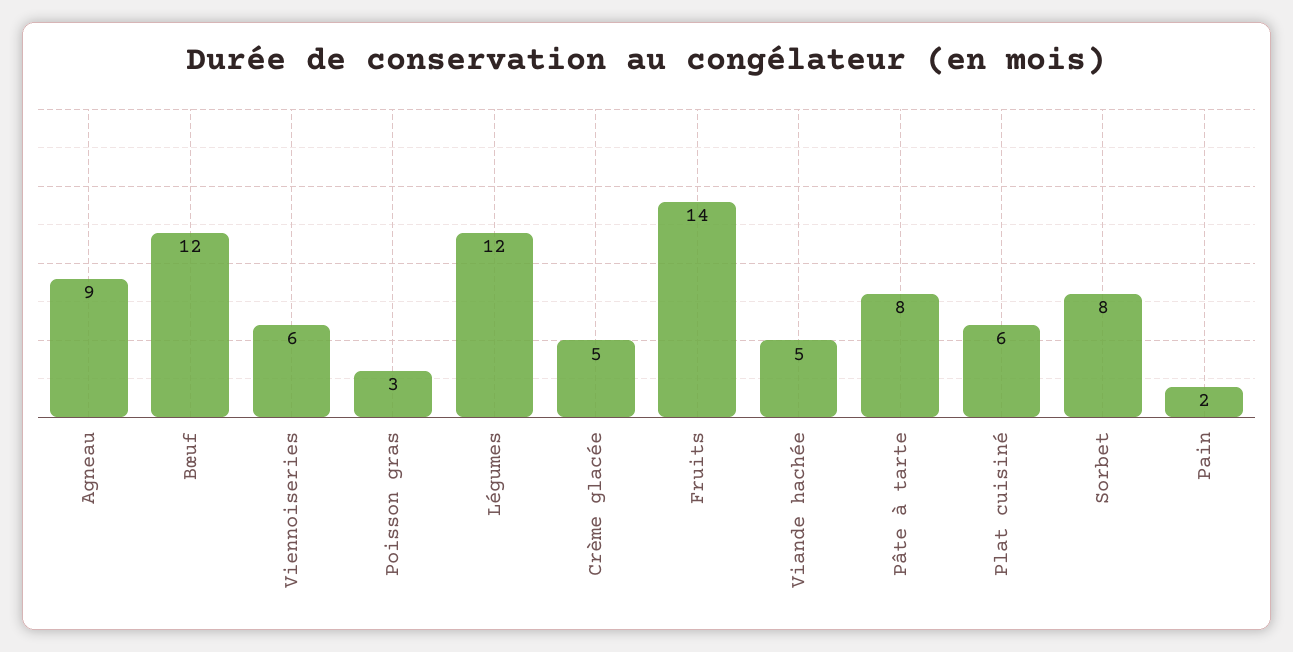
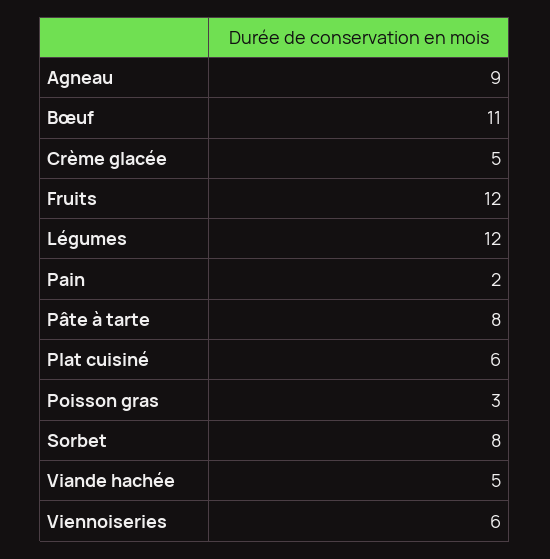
  {
    "Agneau": 9,
-   "Bœuf": 12,
+   "Bœuf": 11,
    "Viennoiseries": 6,
    "Poisson gras": 3,
    "Légumes": 12,
    "Crème glacée": 5,
-   "Fruits": 14,
+   "Fruits": 12,
    "Viande hachée": 5,
    "Pâte à tarte": 8,
    "Plat cuisiné": 6,
    "Sorbet": 8,
    "Pain": 2
  }

